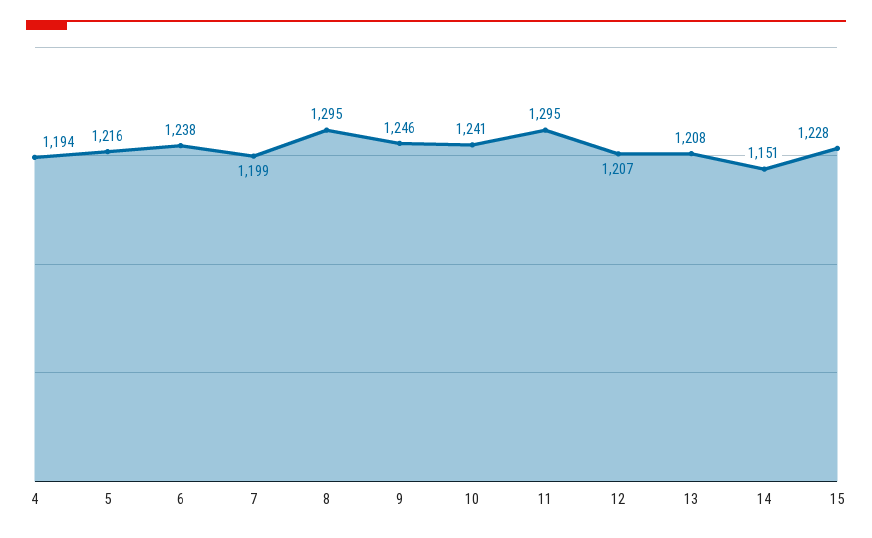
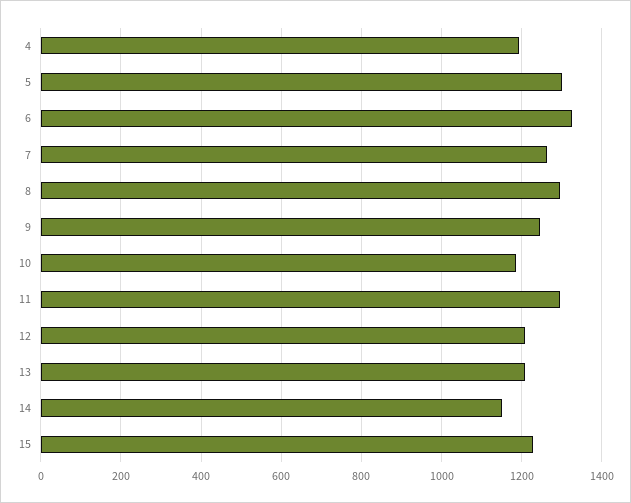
  {
    "4": 1194,
-   "5": 1216,
+   "5": 1300,
-   "6": 1238,
+   "6": 1320,
-   "7": 1199,
+   "7": 1260,
    "8": 1295,
    "9": 1246,
-   "10": 1241,
+   "10": 1180,
    "11": 1295,
    "12": 1207,
    "13": 1208,
    "14": 1151,
    "15": 1228
  }

